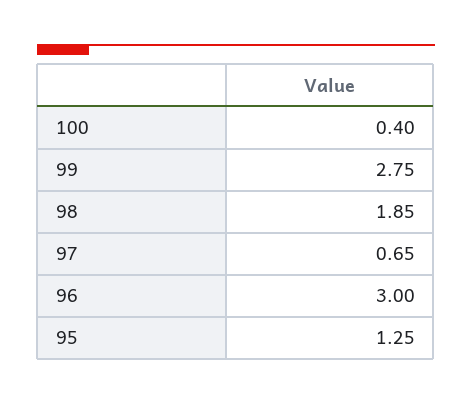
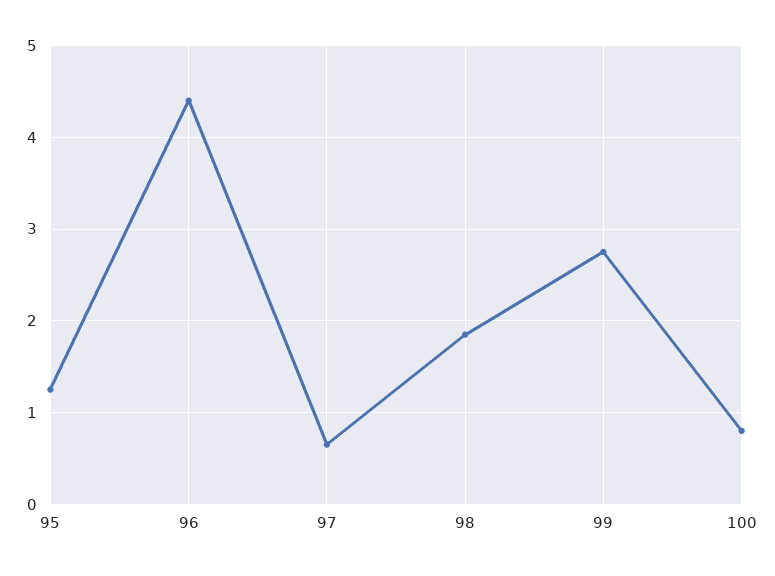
  {
-   "100": 0.4,
+   "100": 0.8,
    "99": 2.75,
    "98": 1.85,
    "97": 0.65,
-   "96": 3,
+   "96": 4.4,
    "95": 1.25
  }

